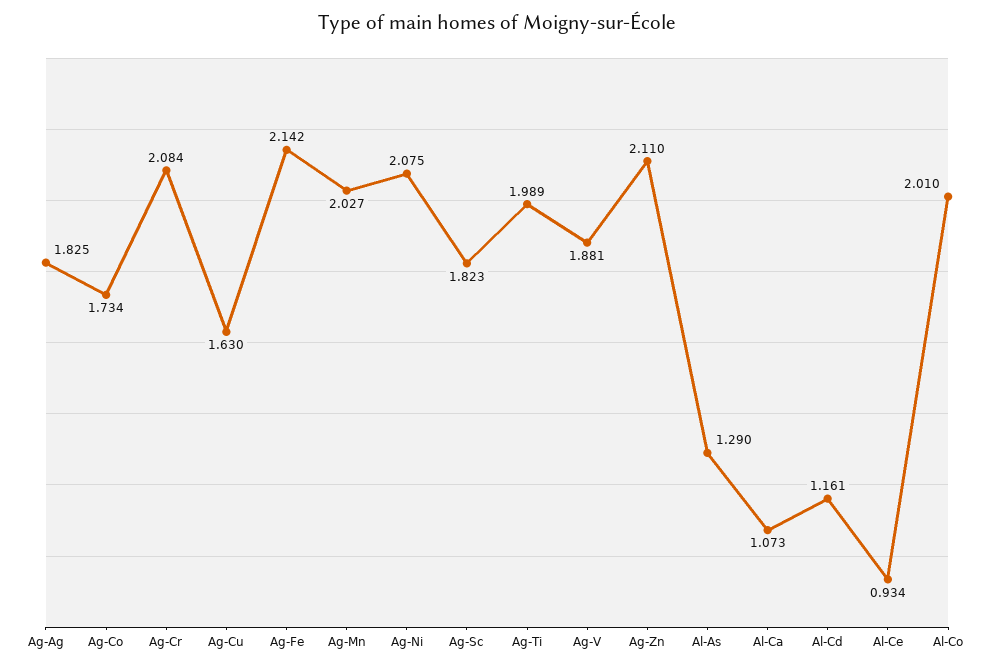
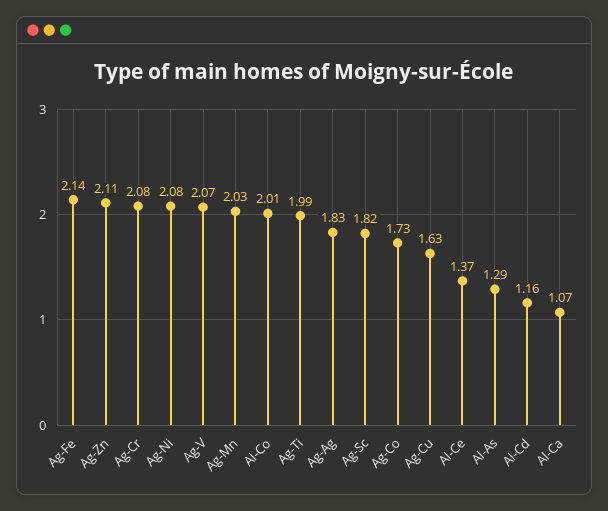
  {
    "Ag-Ag": 1.825,
    "Ag-Co": 1.734,
    "Ag-Cr": 2.084,
    "Ag-Cu": 1.63,
    "Ag-Fe": 2.142,
    "Ag-Mn": 2.027,
    "Ag-Ni": 2.075,
    "Ag-Sc": 1.823,
    "Ag-Ti": 1.989,
-   "Ag-V": 1.881,
+   "Ag-V": 2.07,
    "Ag-Zn": 2.11,
    "Al-As": 1.29,
    "Al-Ca": 1.073,
    "Al-Cd": 1.161,
-   "Al-Ce": 0.934,
+   "Al-Ce": 1.37,
    "Al-Co": 2.01
  }

